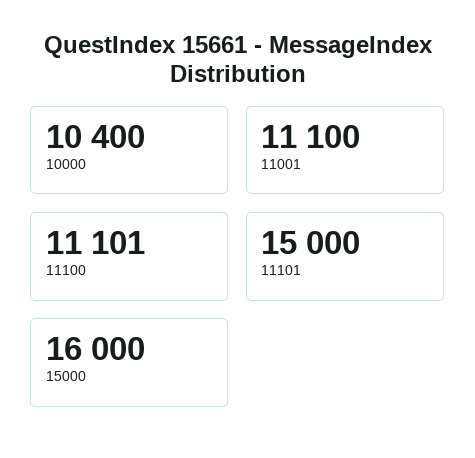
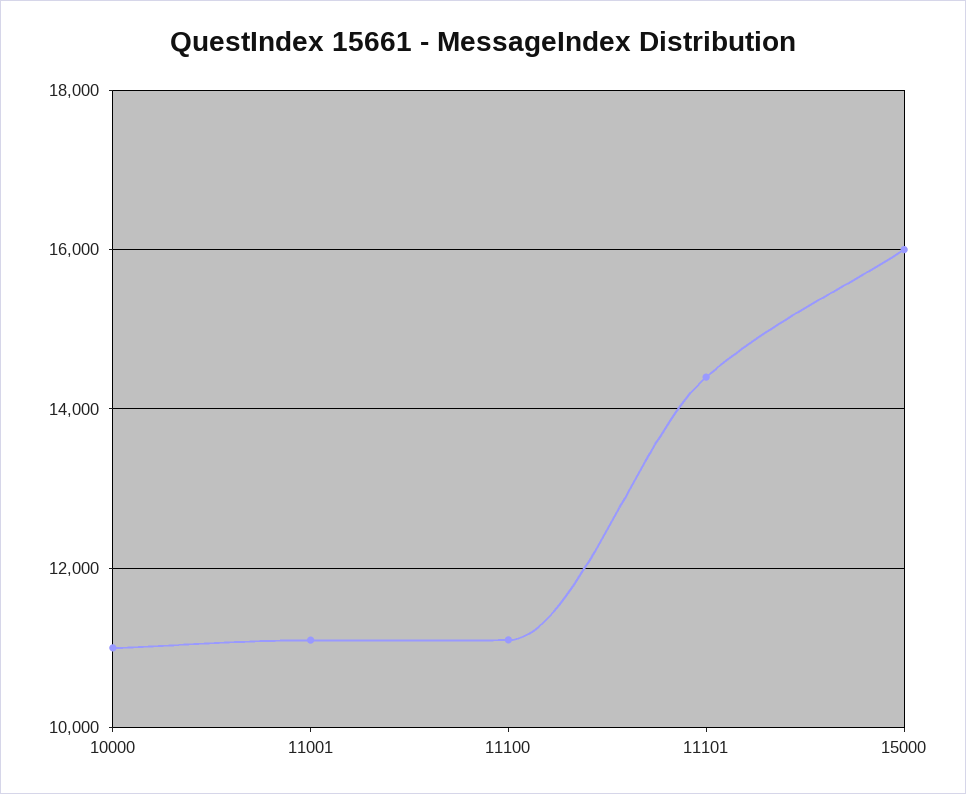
  {
-   "10000": 10400,
+   "10000": 11000,
    "11001": 11100,
    "11100": 11101,
-   "11101": 15000,
+   "11101": 14400,
    "15000": 16000
  }

